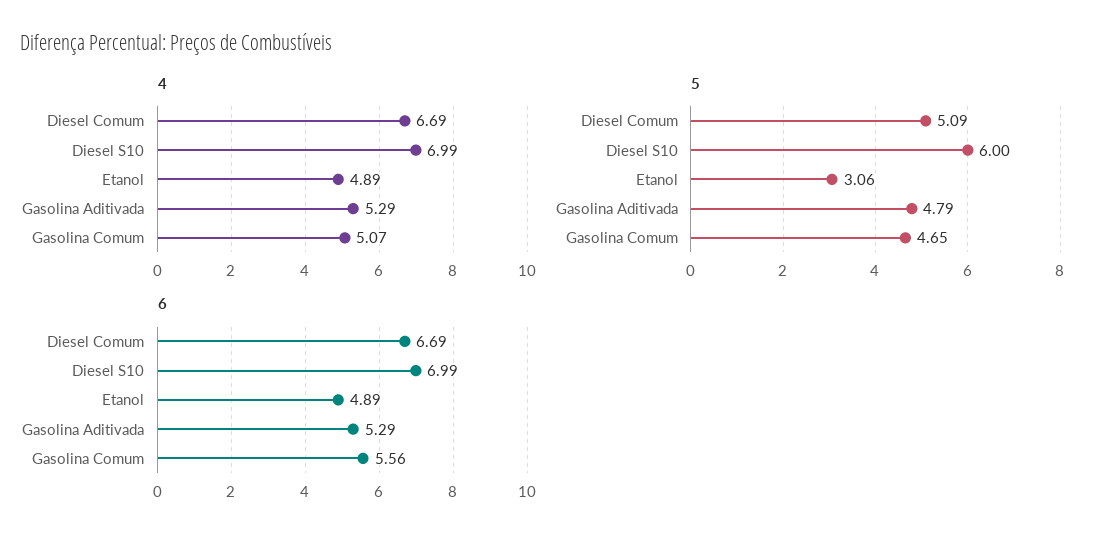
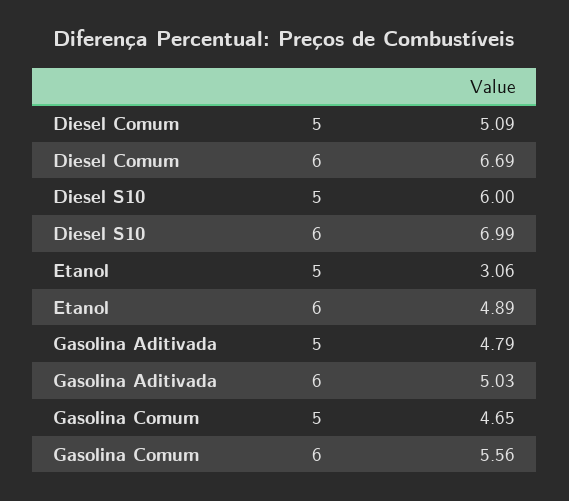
  {
-   "4": {
-     "Diesel Comum": 6.69,
-     "Diesel S10": 6.99,
-     "Etanol": 4.89,
-     "Gasolina Aditivada": 5.29,
-     "Gasolina Comum": 5.07
-   },
    "5": {
      "Diesel Comum": 5.09,
      "Diesel S10": 6,
      "Etanol": 3.06,
      "Gasolina Aditivada": 4.79,
      "Gasolina Comum": 4.65
    },
    "6": {
      "Diesel Comum": 6.69,
      "Diesel S10": 6.99,
      "Etanol": 4.89,
-     "Gasolina Aditivada": 5.29,
+     "Gasolina Aditivada": 5.03,
      "Gasolina Comum": 5.56
    }
  }

